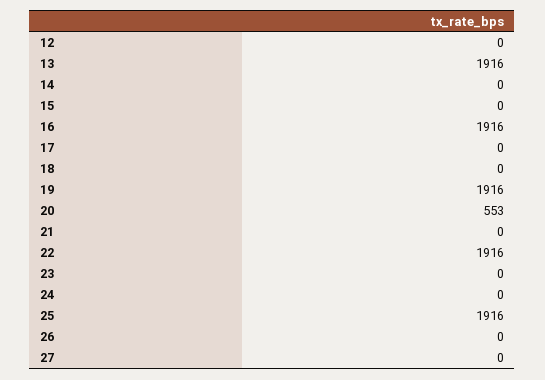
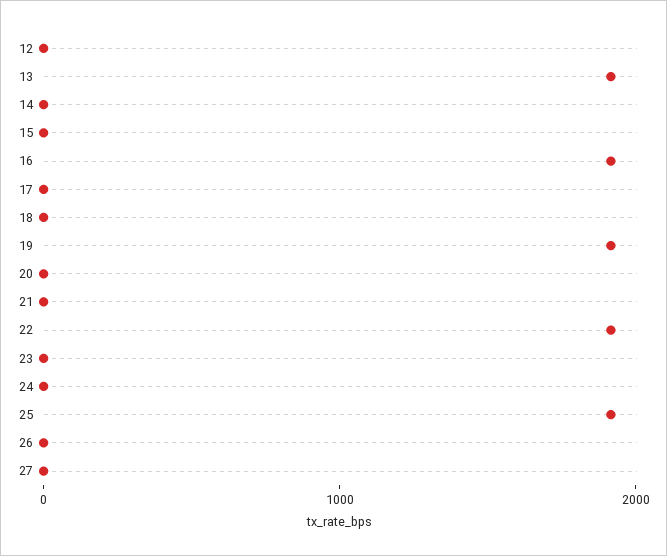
  {
    "12": 0,
    "13": 1916,
    "14": 0,
    "15": 0,
    "16": 1916,
    "17": 0,
    "18": 0,
    "19": 1916,
-   "20": 553,
+   "20": 0,
    "21": 0,
    "22": 1916,
    "23": 0,
    "24": 0,
    "25": 1916,
    "26": 0,
    "27": 0
  }

